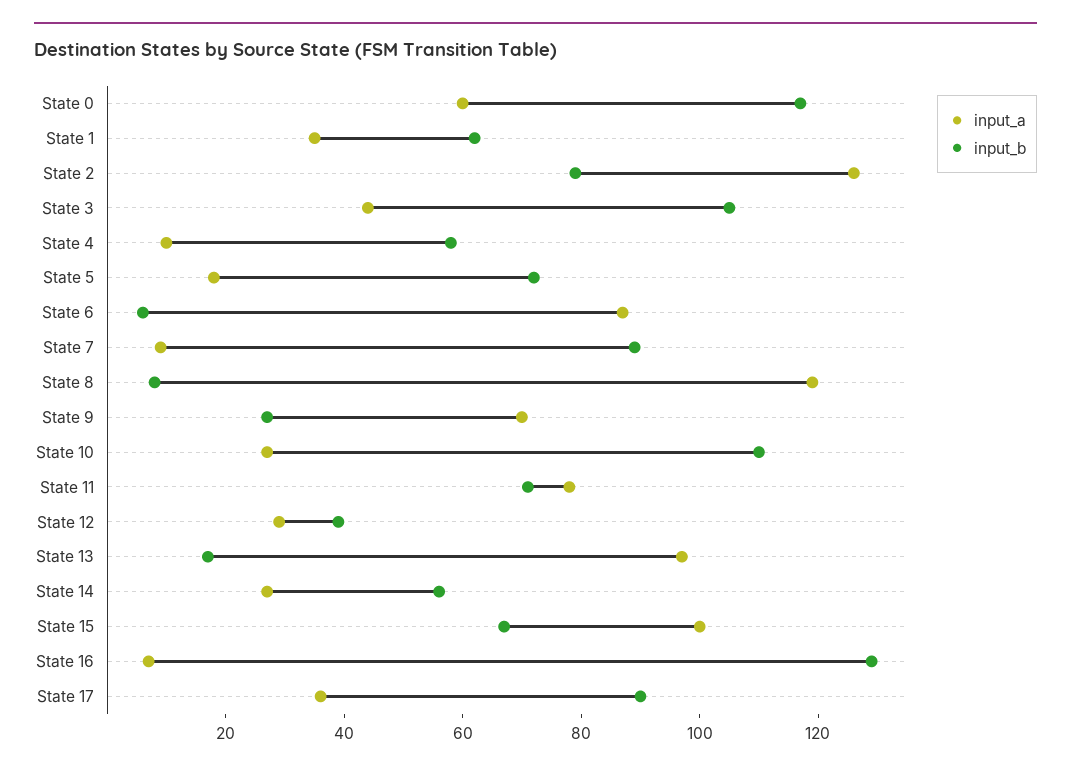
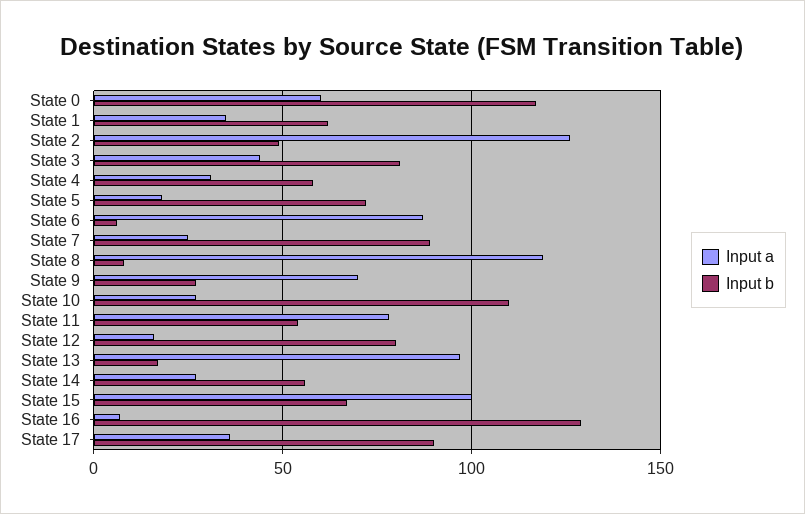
  {
    "input_a": {
      "State 0": 60,
      "State 1": 35,
      "State 2": 125,
      "State 3": 45,
-     "State 4": 10,
+     "State 4": 30,
      "State 5": 20,
      "State 6": 85,
-     "State 7": 10,
+     "State 7": 25,
      "State 8": 120,
      "State 9": 70,
      "State 10": 25,
      "State 11": 80,
-     "State 12": 30,
+     "State 12": 15,
      "State 13": 95,
      "State 14": 25,
      "State 15": 100,
      "State 16": 5,
      "State 17": 35
    },
    "input_b": {
      "State 0": 115,
      "State 1": 60,
-     "State 2": 80,
+     "State 2": 50,
-     "State 3": 105,
+     "State 3": 80,
      "State 4": 60,
      "State 5": 70,
      "State 6": 5,
      "State 7": 90,
      "State 8": 10,
      "State 9": 25,
      "State 10": 110,
-     "State 11": 70,
+     "State 11": 55,
-     "State 12": 40,
+     "State 12": 80,
      "State 13": 15,
      "State 14": 55,
      "State 15": 65,
      "State 16": 130,
      "State 17": 90
    }
  }

